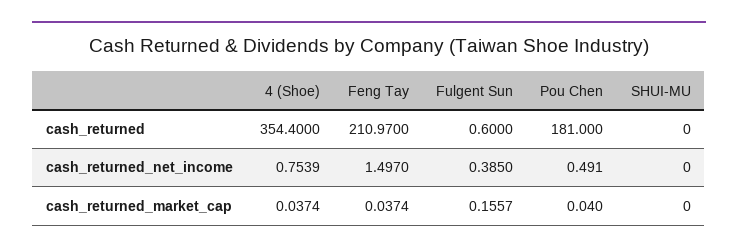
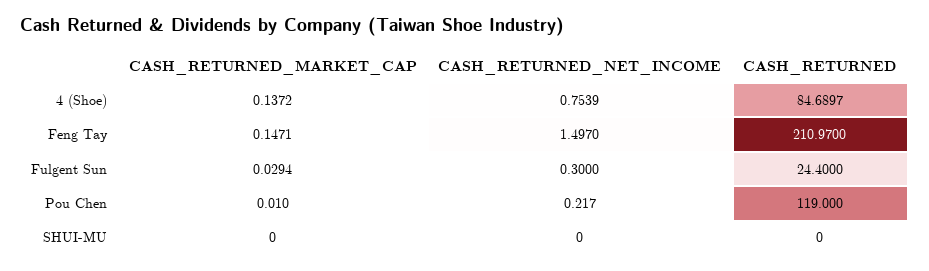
  {
    "4 (Shoe)": {
-     "cash_returned": 354.4,
+     "cash_returned": 84.6897,
      "cash_returned_net_income": 0.7539,
-     "cash_returned_market_cap": 0.0374
+     "cash_returned_market_cap": 0.1372
    },
    "Feng Tay": {
      "cash_returned": 210.97,
      "cash_returned_net_income": 1.497,
-     "cash_returned_market_cap": 0.0374
+     "cash_returned_market_cap": 0.1471
    },
    "Fulgent Sun": {
-     "cash_returned": 0.6,
+     "cash_returned": 24.4,
-     "cash_returned_net_income": 0.385,
+     "cash_returned_net_income": 0.3,
-     "cash_returned_market_cap": 0.1557
+     "cash_returned_market_cap": 0.0294
    },
    "Pou Chen": {
-     "cash_returned": 181,
+     "cash_returned": 119,
-     "cash_returned_net_income": 0.491,
+     "cash_returned_net_income": 0.217,
-     "cash_returned_market_cap": 0.04
+     "cash_returned_market_cap": 0.01
    },
    "SHUI-MU": {
      "cash_returned": 0,
      "cash_returned_net_income": 0,
      "cash_returned_market_cap": 0
    }
  }

